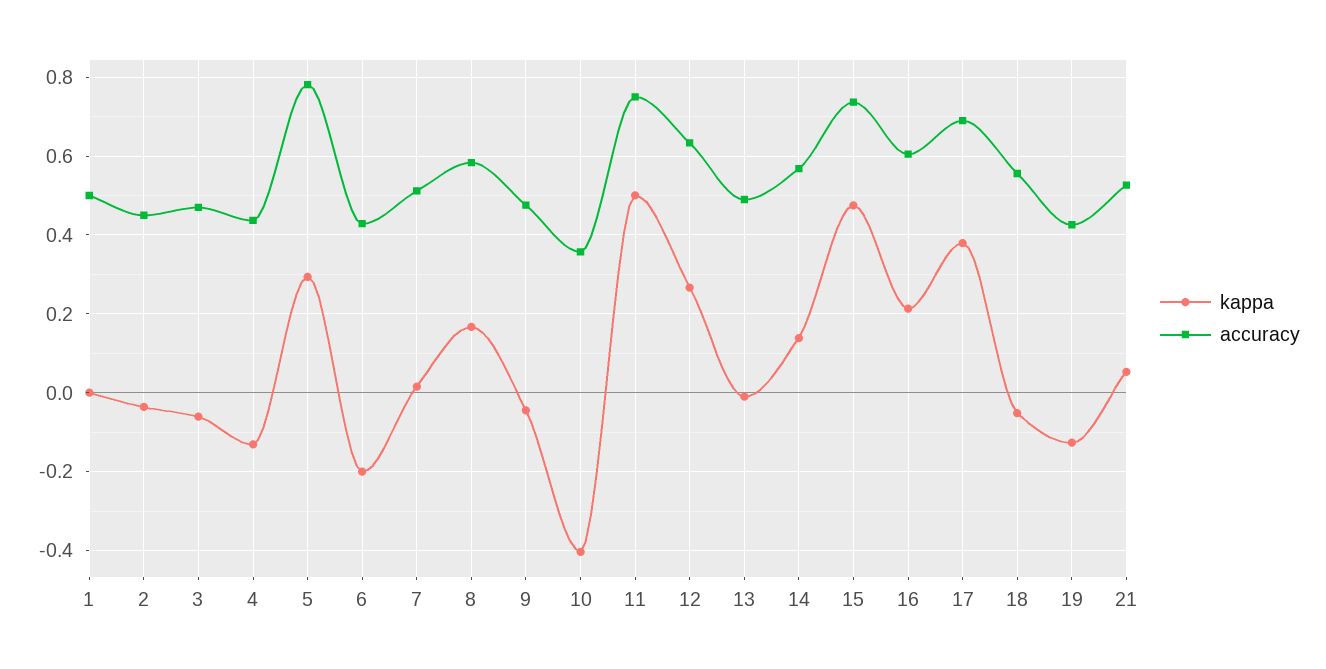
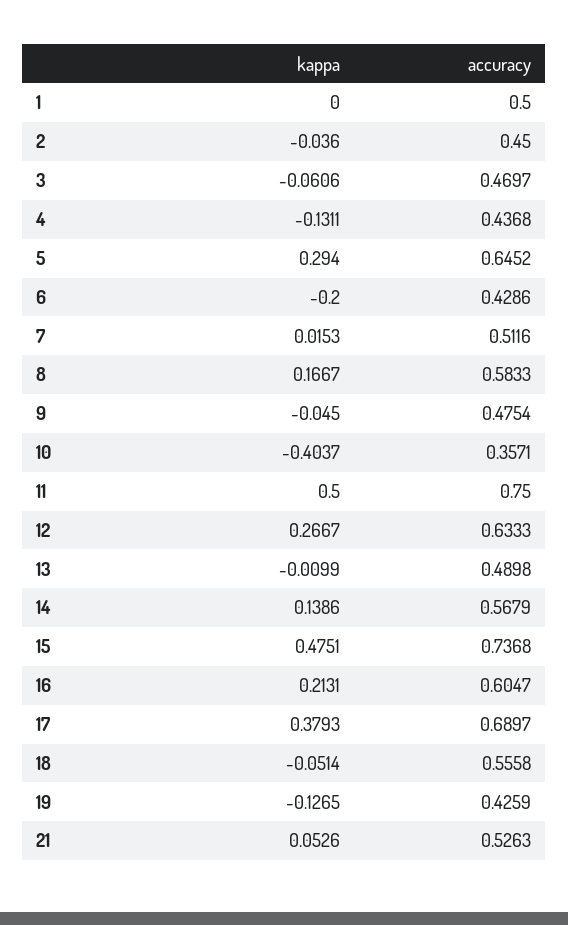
  {
    "kappa": {
      "1": 0,
      "2": -0.036,
      "3": -0.0606,
      "4": -0.1311,
      "5": 0.294,
      "6": -0.2,
      "7": 0.0153,
      "8": 0.1667,
      "9": -0.045,
      "10": -0.4037,
      "11": 0.5,
      "12": 0.2667,
      "13": -0.0099,
      "14": 0.1386,
      "15": 0.4751,
      "16": 0.2131,
      "17": 0.3793,
      "18": -0.0514,
      "19": -0.1265,
      "21": 0.0526
    },
    "accuracy": {
      "1": 0.5,
      "2": 0.45,
      "3": 0.4697,
      "4": 0.4368,
-     "5": 0.78,
+     "5": 0.6452,
      "6": 0.4286,
      "7": 0.5116,
      "8": 0.5833,
      "9": 0.4754,
      "10": 0.3571,
      "11": 0.75,
      "12": 0.6333,
      "13": 0.4898,
      "14": 0.5679,
      "15": 0.7368,
      "16": 0.6047,
      "17": 0.6897,
      "18": 0.5558,
      "19": 0.4259,
      "21": 0.5263
    }
  }

